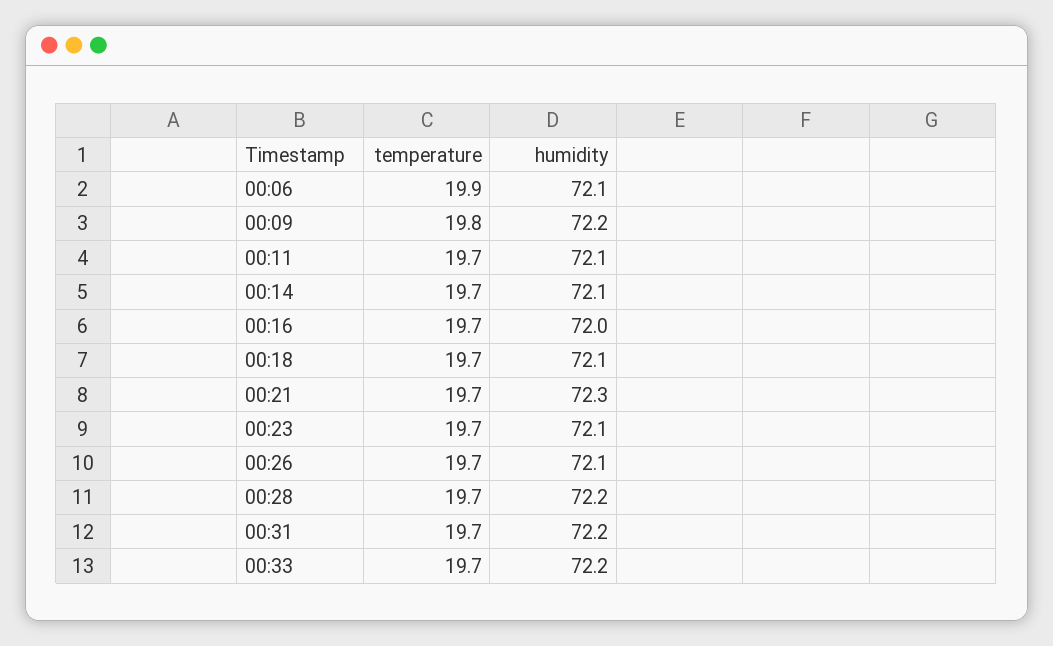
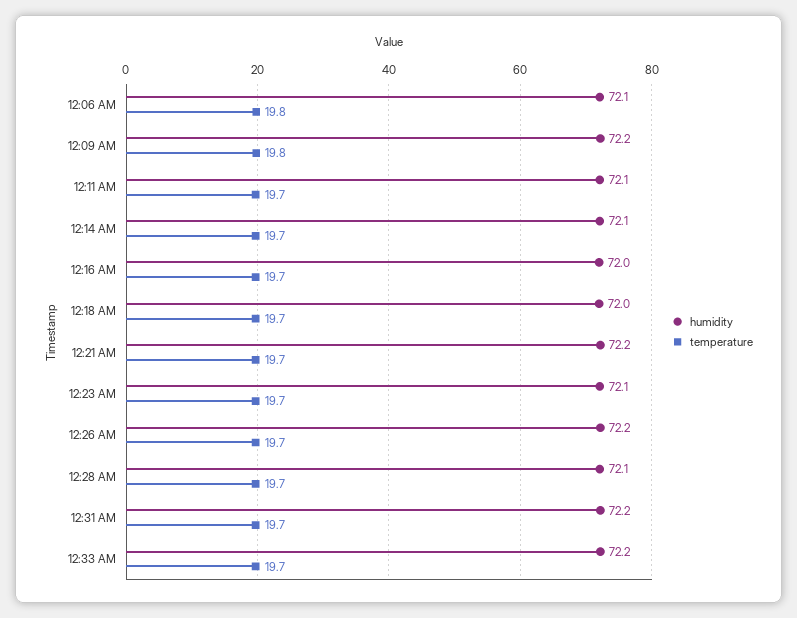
  {
    "temperature": {
-     "00:06": 19.9,
+     "00:06": 19.8,
      "00:09": 19.8,
      "00:11": 19.7,
      "00:14": 19.7,
      "00:16": 19.7,
      "00:18": 19.7,
      "00:21": 19.7,
      "00:23": 19.7,
      "00:26": 19.7,
      "00:28": 19.7,
      "00:31": 19.7,
      "00:33": 19.7
    },
    "humidity": {
      "00:06": 72.1,
      "00:09": 72.2,
      "00:11": 72.1,
      "00:14": 72.1,
      "00:16": 72,
-     "00:18": 72.1,
+     "00:18": 72,
-     "00:21": 72.3,
+     "00:21": 72.2,
      "00:23": 72.1,
-     "00:26": 72.1,
+     "00:26": 72.2,
-     "00:28": 72.2,
+     "00:28": 72.1,
      "00:31": 72.2,
      "00:33": 72.2
    }
  }

